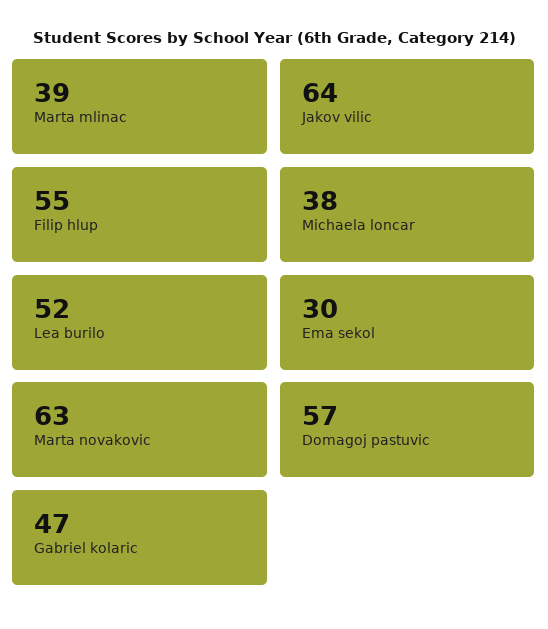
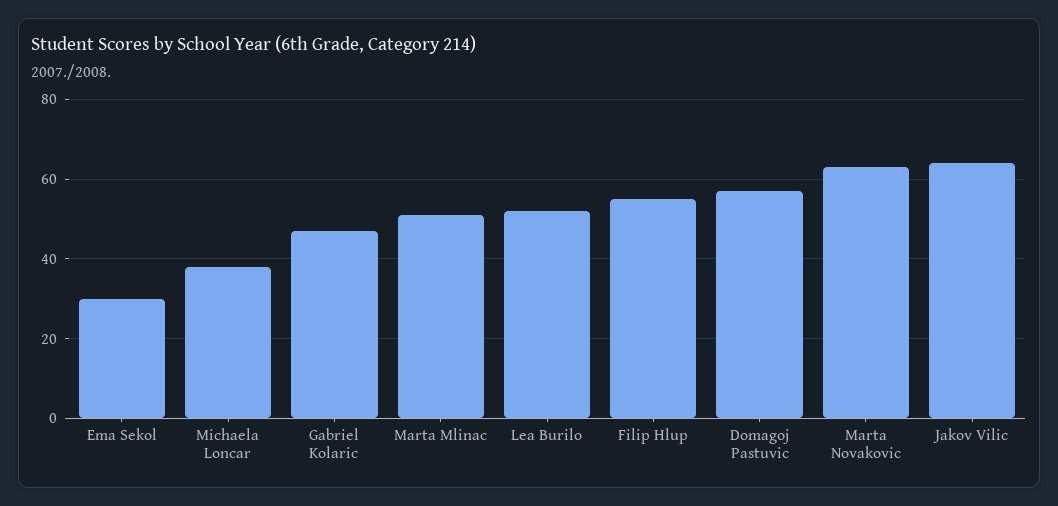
  {
-   "Marta mlinac": 39,
+   "Marta mlinac": 50,
    "Jakov vilic": 64,
    "Filip hlup": 55,
    "Michaela loncar": 38,
    "Lea burilo": 52,
    "Ema sekol": 30,
    "Marta novakovic": 63,
    "Domagoj pastuvic": 57,
    "Gabriel kolaric": 47
  }

